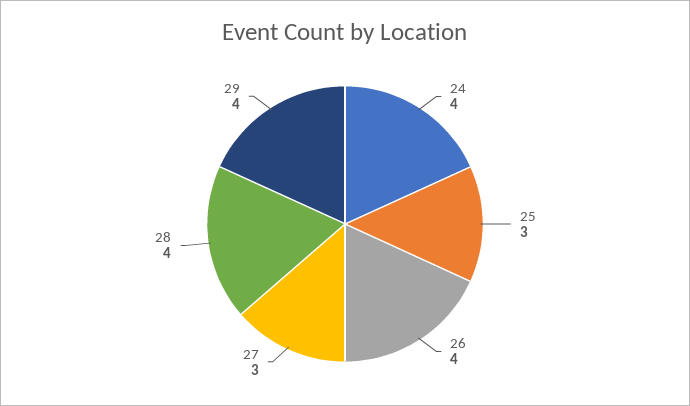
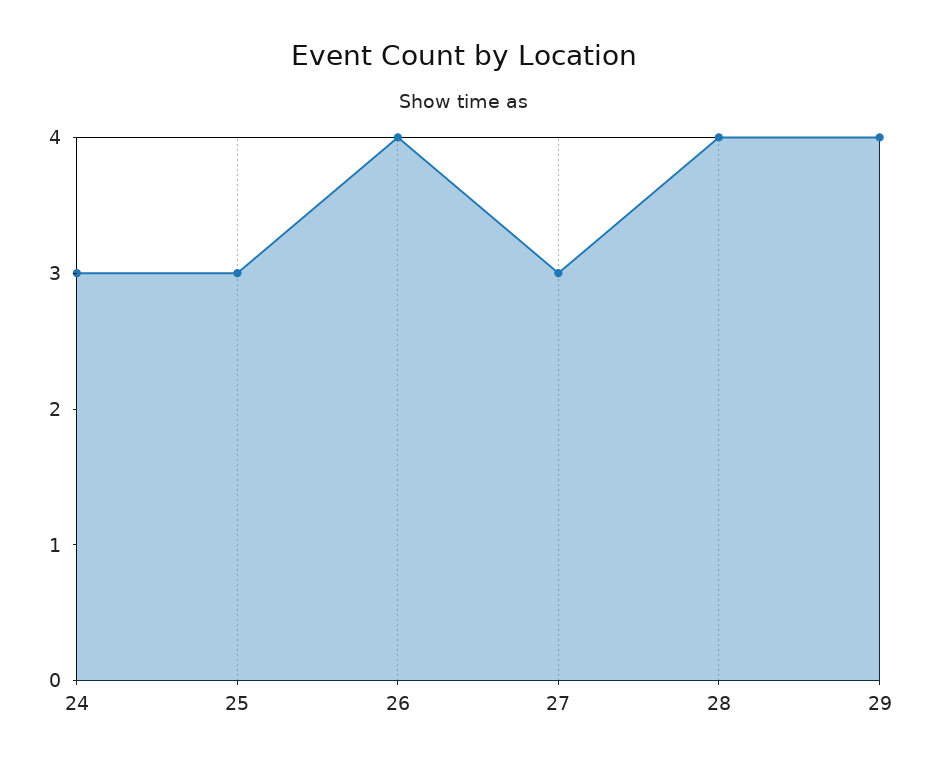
  {
-   "24": 4,
+   "24": 3,
    "25": 3,
    "26": 4,
    "27": 3,
    "28": 4,
    "29": 4
  }

